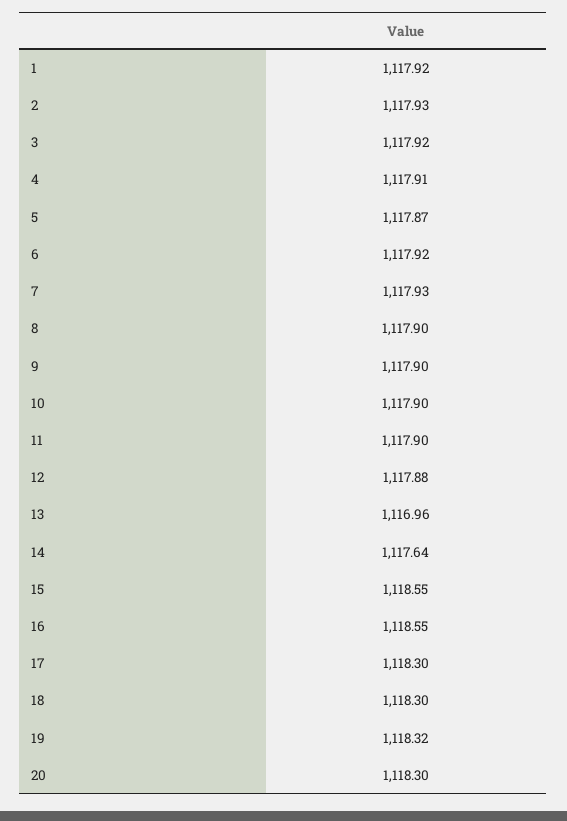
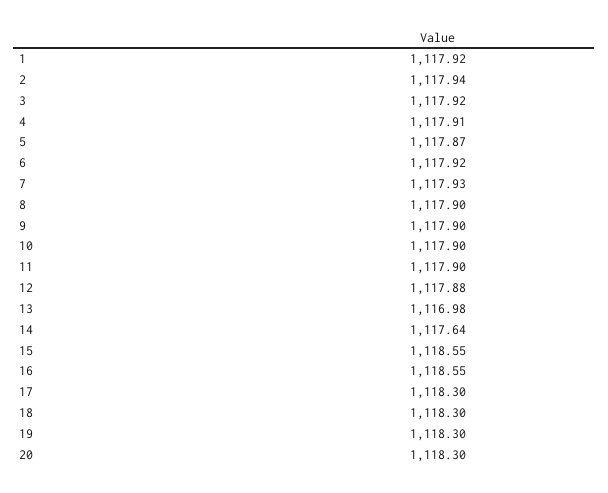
  {
    "1": 1117.92,
-   "2": 1117.93,
+   "2": 1117.94,
    "3": 1117.92,
    "4": 1117.91,
    "5": 1117.87,
    "6": 1117.92,
    "7": 1117.93,
    "8": 1117.9,
    "9": 1117.9,
    "10": 1117.9,
    "11": 1117.9,
    "12": 1117.88,
-   "13": 1116.96,
+   "13": 1116.98,
    "14": 1117.64,
    "15": 1118.55,
    "16": 1118.55,
    "17": 1118.3,
    "18": 1118.3,
-   "19": 1118.32,
+   "19": 1118.3,
    "20": 1118.3
  }

